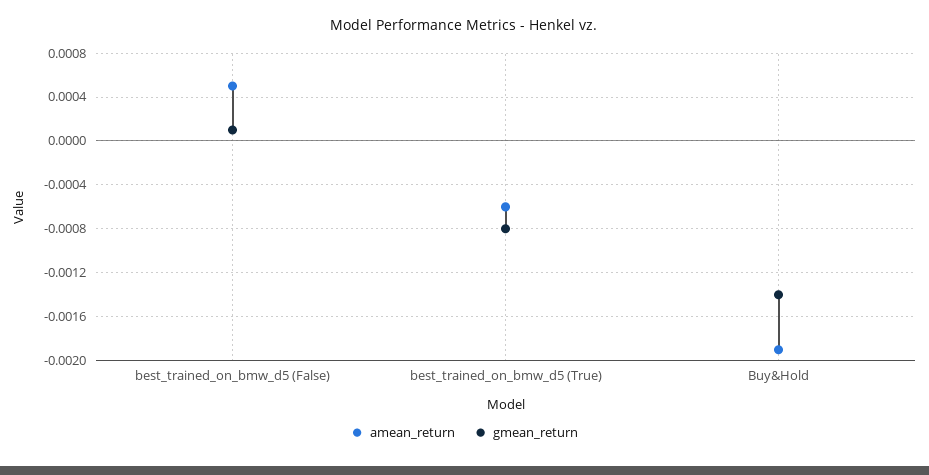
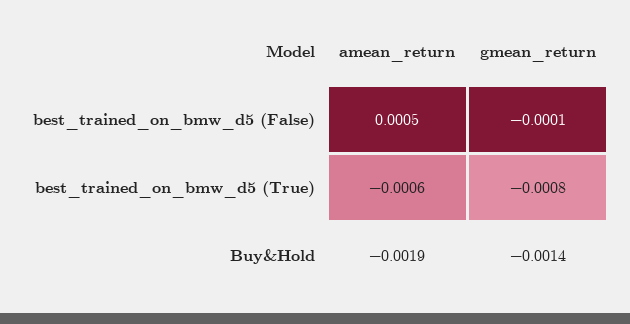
  {
    "amean_return": {
      "best_trained_on_bmw_d5 (False)": 0.0005,
      "best_trained_on_bmw_d5 (True)": -0.0006,
      "Buy&Hold": -0.0019
    },
    "gmean_return": {
-     "best_trained_on_bmw_d5 (False)": 0.0001,
+     "best_trained_on_bmw_d5 (False)": -0.0001,
      "best_trained_on_bmw_d5 (True)": -0.0008,
      "Buy&Hold": -0.0014
    }
  }

